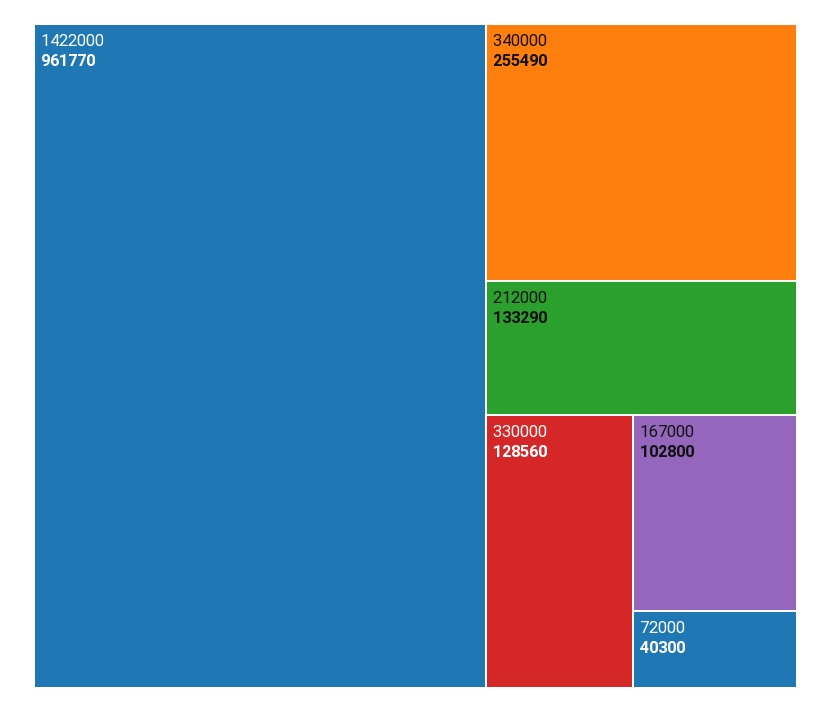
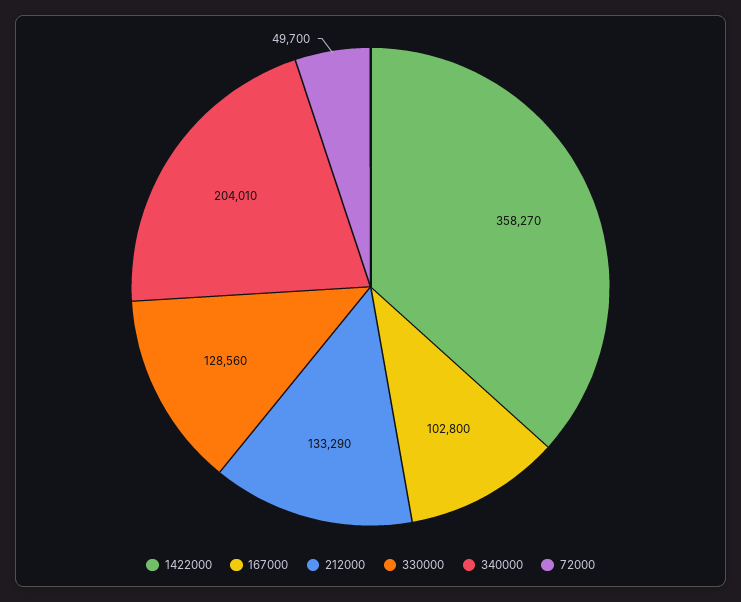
  {
-   "1422000": 961770,
+   "1422000": 358270,
-   "340000": 255490,
+   "340000": 204010,
    "212000": 133290,
    "330000": 128560,
    "167000": 102800,
-   "72000": 40300
+   "72000": 49700
  }

